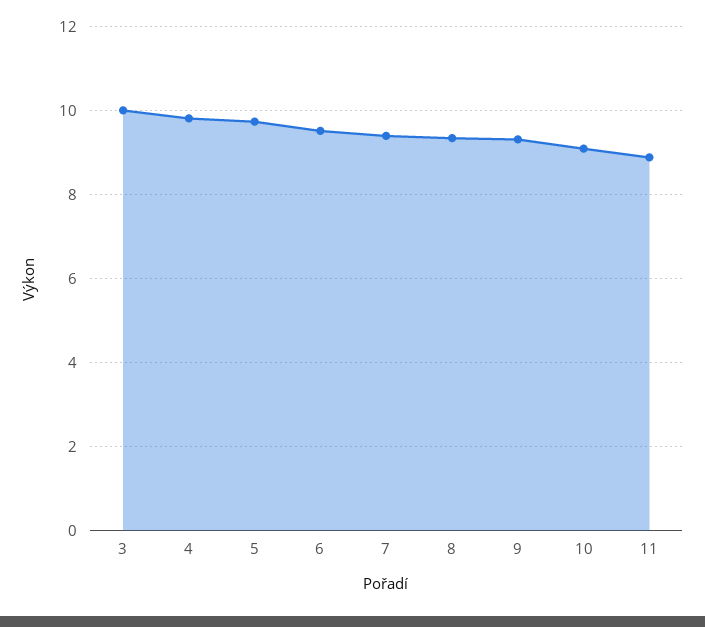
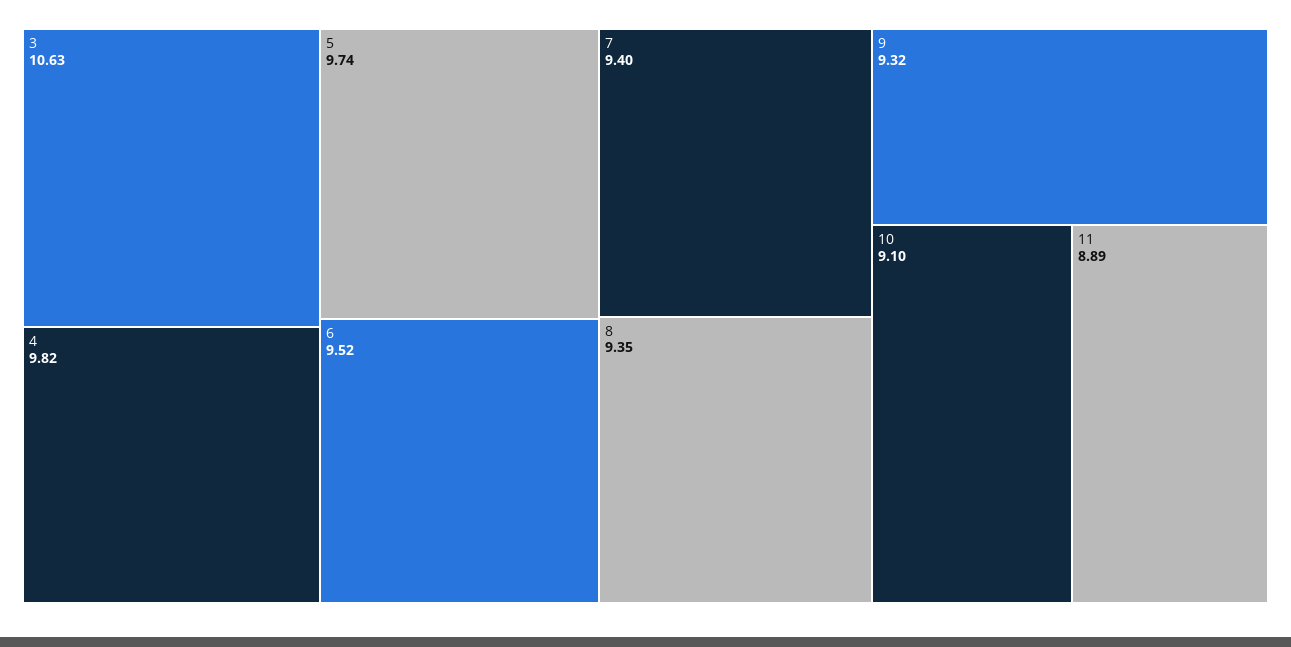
  {
-   "3": 10,
+   "3": 10.63,
    "4": 9.82,
    "5": 9.74,
    "6": 9.52,
    "7": 9.4,
    "8": 9.35,
    "9": 9.32,
    "10": 9.1,
    "11": 8.89
  }

